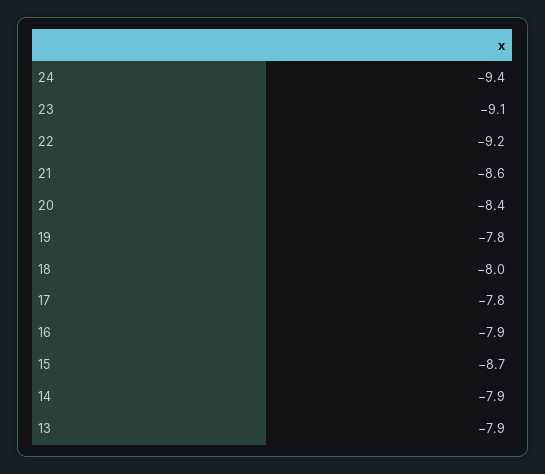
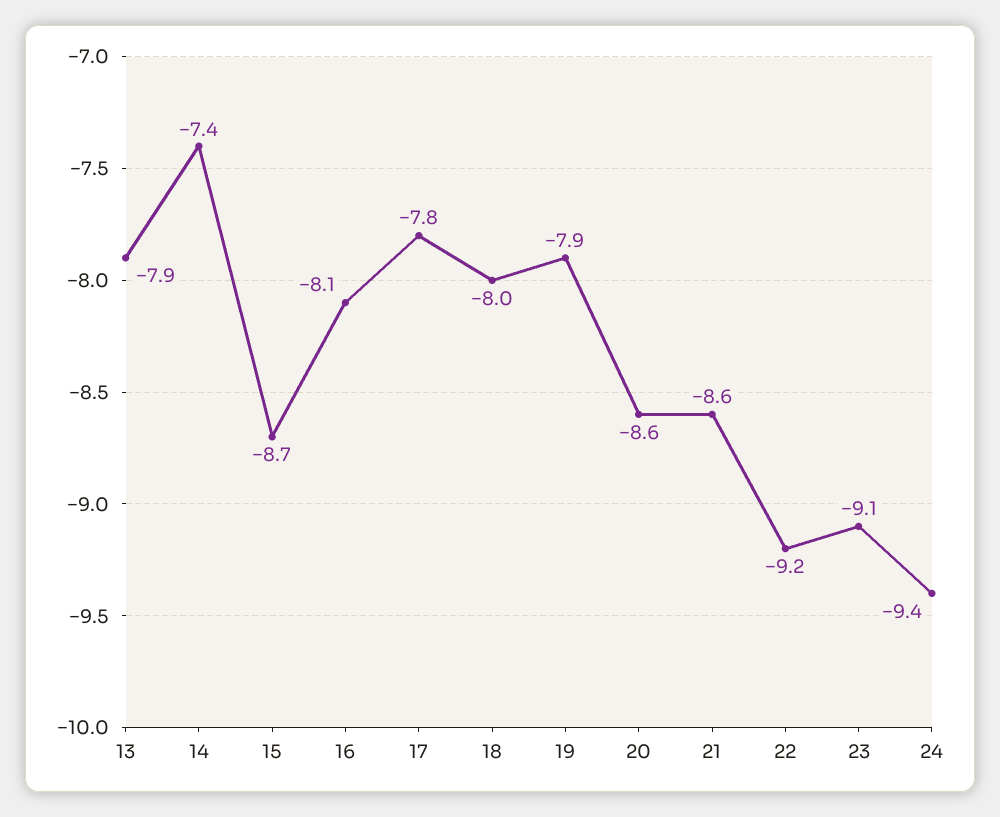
  {
    "24": -9.4,
    "23": -9.1,
    "22": -9.2,
    "21": -8.6,
-   "20": -8.4,
+   "20": -8.6,
-   "19": -7.8,
+   "19": -7.9,
    "18": -8,
    "17": -7.8,
-   "16": -7.9,
+   "16": -8.1,
    "15": -8.7,
-   "14": -7.9,
+   "14": -7.4,
    "13": -7.9
  }

